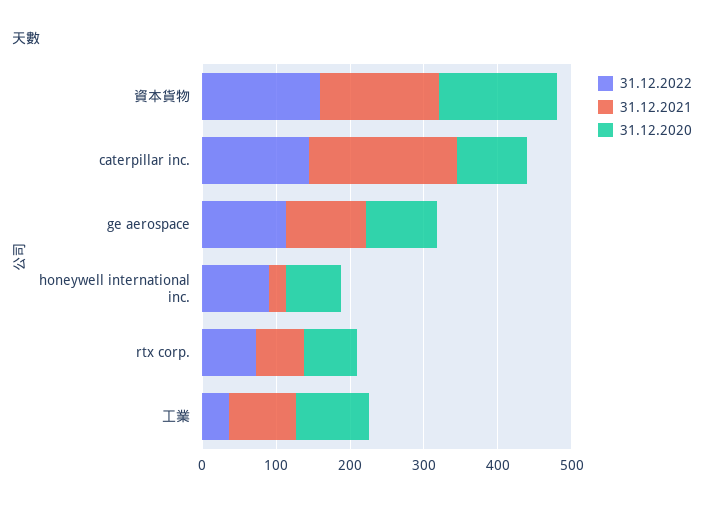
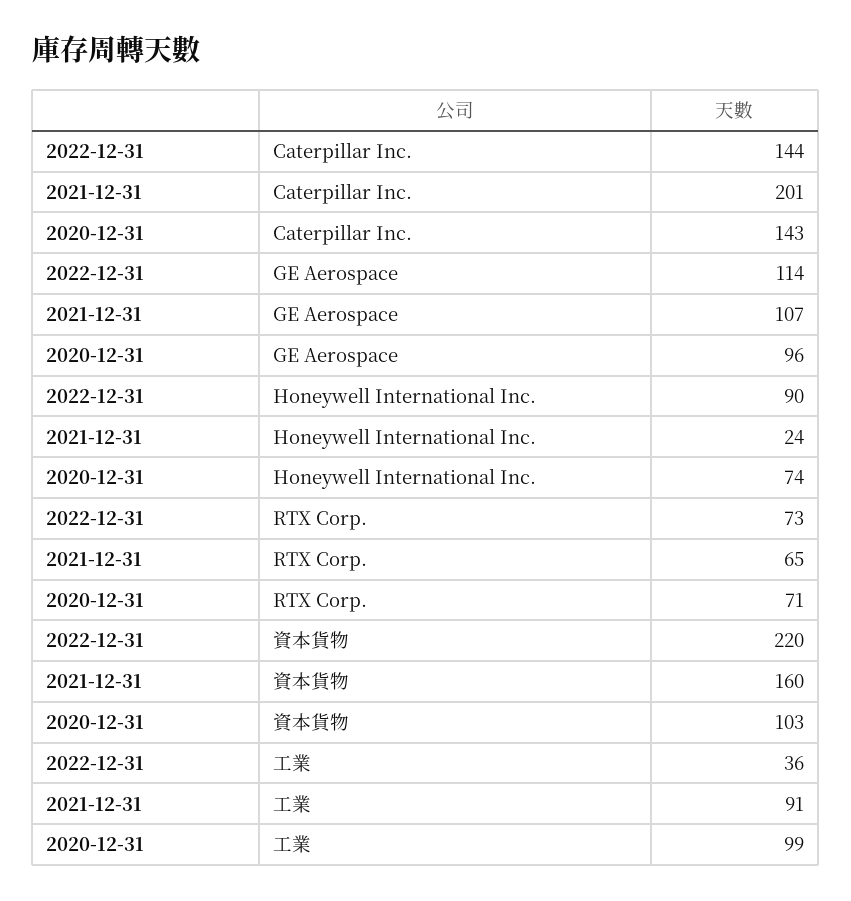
  {
    "31.12.2022": {
-     "資本貨物": 160,
+     "資本貨物": 220,
      "caterpillar inc.": 144,
      "ge aerospace": 114,
      "honeywell international inc.": 90,
      "rtx corp.": 73,
      "工業": 36
    },
    "31.12.2021": {
      "資本貨物": 160,
      "caterpillar inc.": 201,
      "ge aerospace": 107,
      "honeywell international inc.": 24,
      "rtx corp.": 65,
      "工業": 91
    },
    "31.12.2020": {
-     "資本貨物": 160,
+     "資本貨物": 103,
-     "caterpillar inc.": 100,
+     "caterpillar inc.": 143,
      "ge aerospace": 96,
      "honeywell international inc.": 74,
      "rtx corp.": 71,
      "工業": 99
    }
  }

